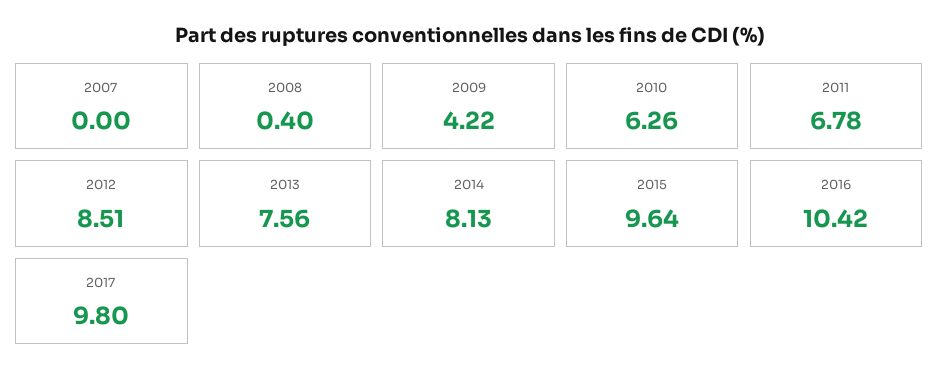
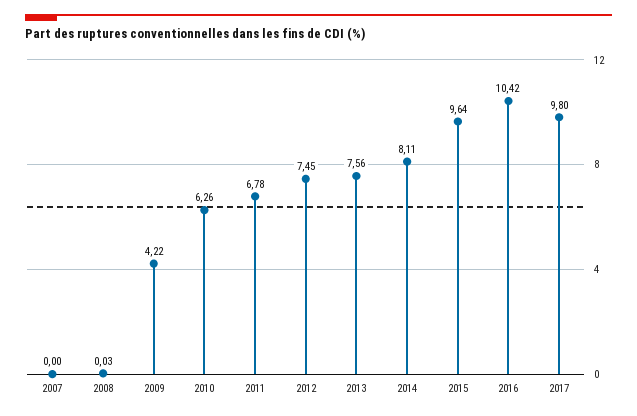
  {
    "2007": 0,
-   "2008": 0.4,
+   "2008": 0.03,
    "2009": 4.22,
    "2010": 6.26,
    "2011": 6.78,
-   "2012": 8.51,
+   "2012": 7.45,
    "2013": 7.56,
-   "2014": 8.13,
+   "2014": 8.11,
    "2015": 9.64,
    "2016": 10.42,
    "2017": 9.8
  }

